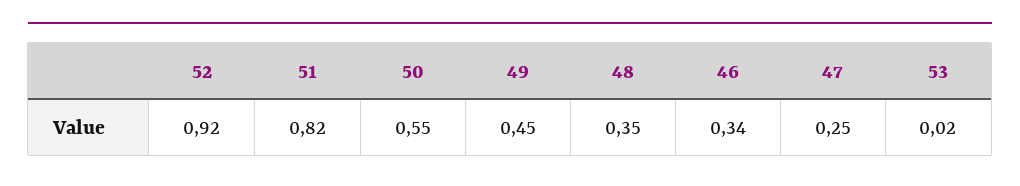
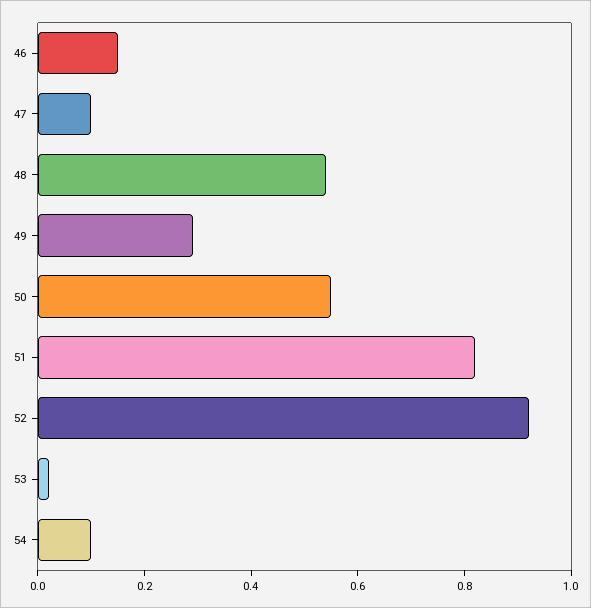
  {
    "52": 0.92,
    "51": 0.82,
    "50": 0.55,
-   "49": 0.45,
+   "49": 0.3,
-   "48": 0.35,
+   "48": 0.55,
-   "46": 0.34,
+   "46": 0.15,
-   "47": 0.25,
+   "47": 0.1,
-   "53": 0.02
+   "53": 0.02,
+   "54": 0.1
  }

